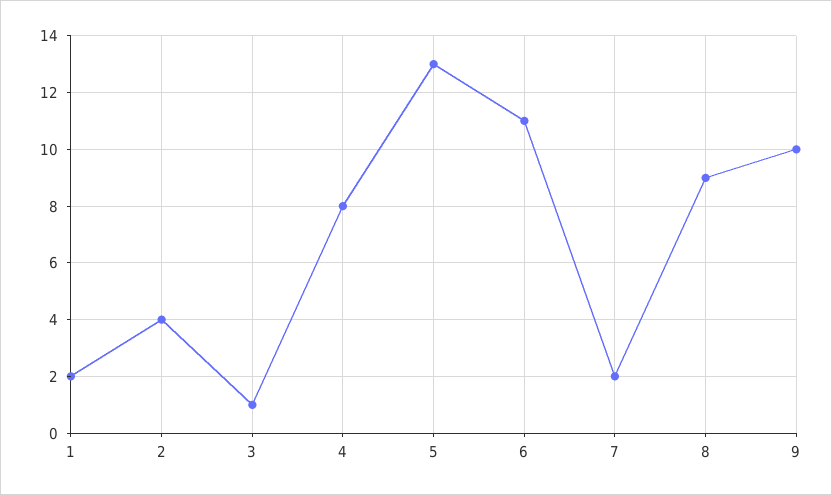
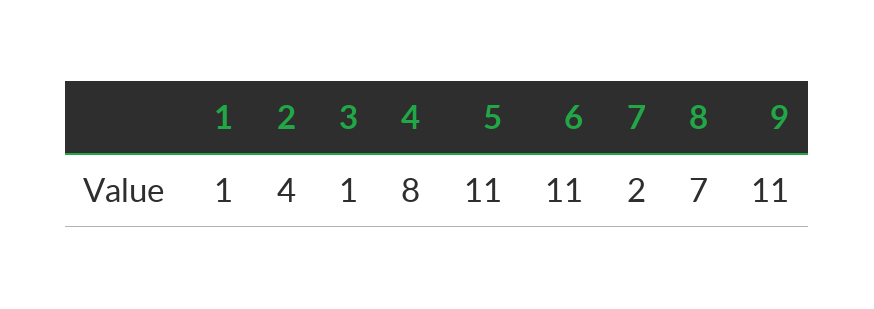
  {
-   "1": 2,
+   "1": 1,
    "2": 4,
    "3": 1,
    "4": 8,
-   "5": 13,
+   "5": 11,
    "6": 11,
    "7": 2,
-   "8": 9,
+   "8": 7,
-   "9": 10
+   "9": 11
  }

